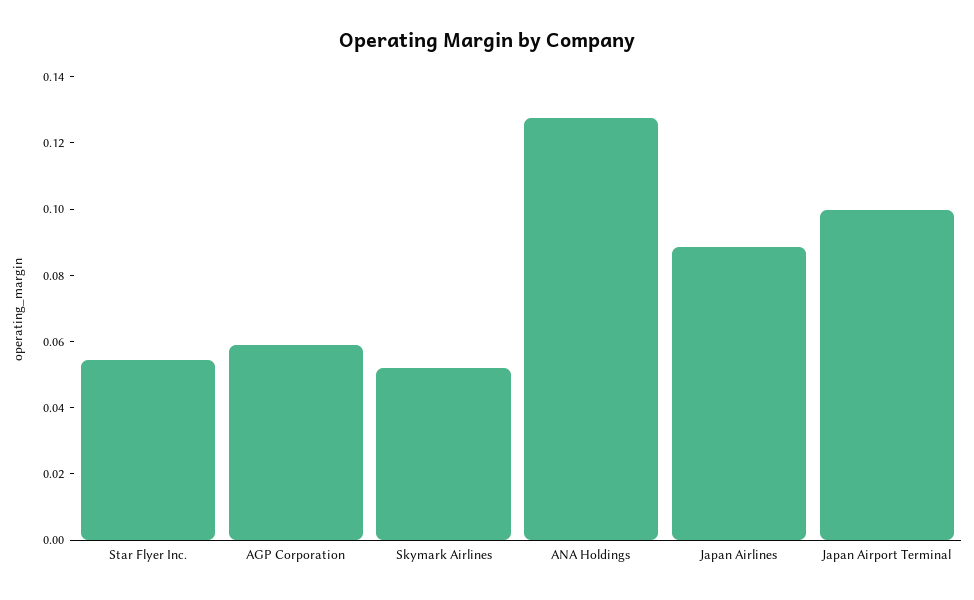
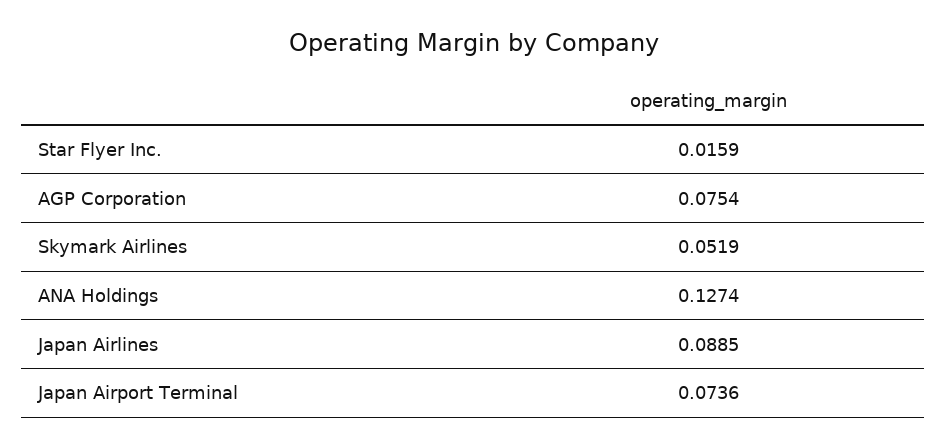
  {
-   "Star Flyer Inc.": 0.055,
+   "Star Flyer Inc.": 0.0159,
-   "AGP Corporation": 0.06,
+   "AGP Corporation": 0.0754,
    "Skymark Airlines": 0.0519,
    "ANA Holdings": 0.1274,
    "Japan Airlines": 0.0885,
-   "Japan Airport Terminal": 0.1
+   "Japan Airport Terminal": 0.0736
  }

